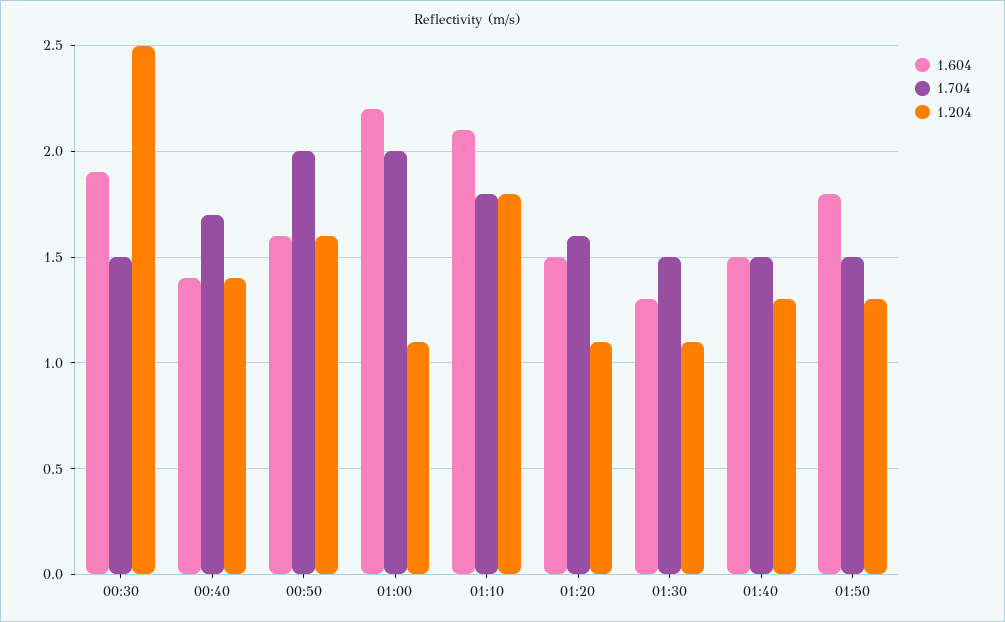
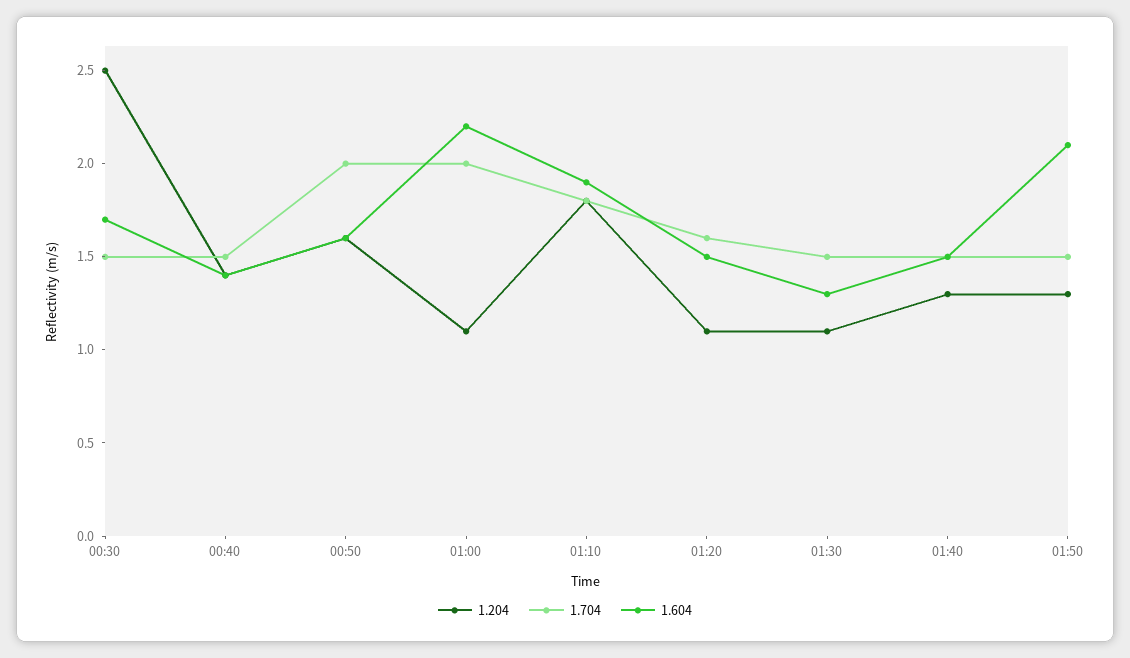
  {
    "1.604": {
-     "00:30": 1.9,
+     "00:30": 1.7,
      "00:40": 1.4,
      "00:50": 1.6,
      "01:00": 2.2,
-     "01:10": 2.1,
+     "01:10": 1.9,
      "01:20": 1.5,
      "01:30": 1.3,
      "01:40": 1.5,
-     "01:50": 1.8
+     "01:50": 2.1
    },
    "1.704": {
      "00:30": 1.5,
-     "00:40": 1.7,
+     "00:40": 1.5,
      "00:50": 2,
      "01:00": 2,
      "01:10": 1.8,
      "01:20": 1.6,
      "01:30": 1.5,
      "01:40": 1.5,
      "01:50": 1.5
    },
    "1.204": {
      "00:30": 2.5,
      "00:40": 1.4,
      "00:50": 1.6,
      "01:00": 1.1,
      "01:10": 1.8,
      "01:20": 1.1,
      "01:30": 1.1,
      "01:40": 1.3,
      "01:50": 1.3
    }
  }

